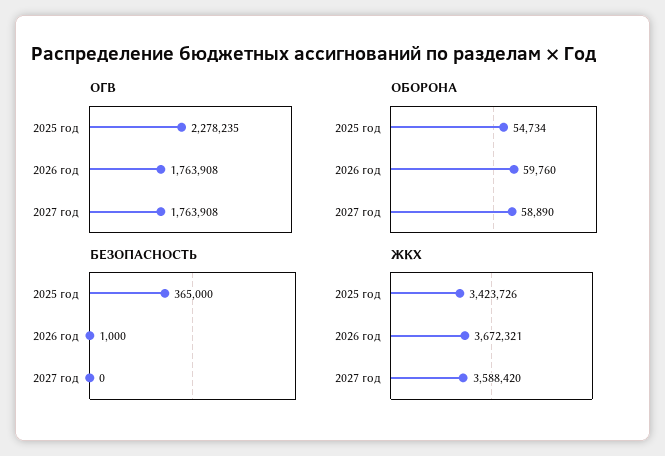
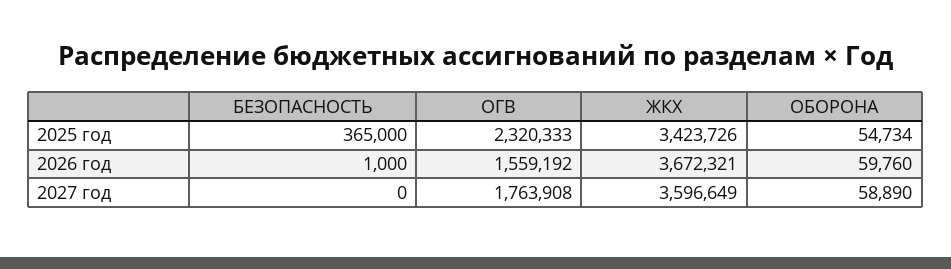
  {
    "ОГВ": {
-     "2025 год": 2278235,
+     "2025 год": 2320333,
-     "2026 год": 1763908,
+     "2026 год": 1559192,
      "2027 год": 1763908
    },
    "ОБОРОНА": {
      "2025 год": 54734,
      "2026 год": 59760,
      "2027 год": 58890
    },
    "БЕЗОПАСНОСТЬ": {
      "2025 год": 365000,
      "2026 год": 1000,
      "2027 год": 0
    },
    "ЖКХ": {
      "2025 год": 3423726,
      "2026 год": 3672321,
-     "2027 год": 3588420
+     "2027 год": 3596649
    }
  }

